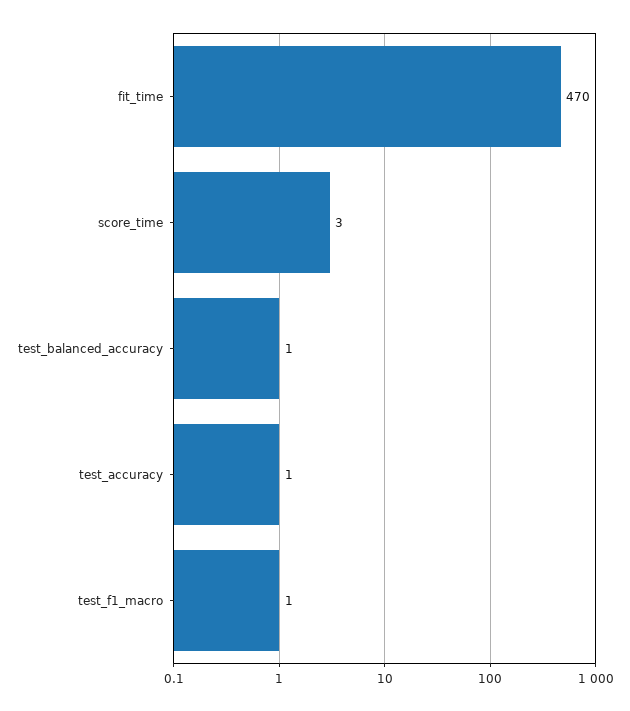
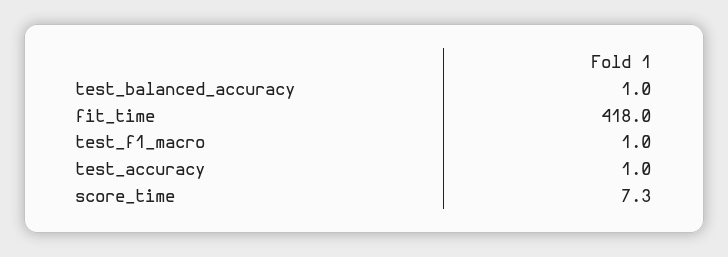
  {
-   "fit_time": 470,
+   "fit_time": 418,
-   "score_time": 3,
+   "score_time": 7.3,
    "test_balanced_accuracy": 1,
    "test_accuracy": 1,
    "test_f1_macro": 1
  }

